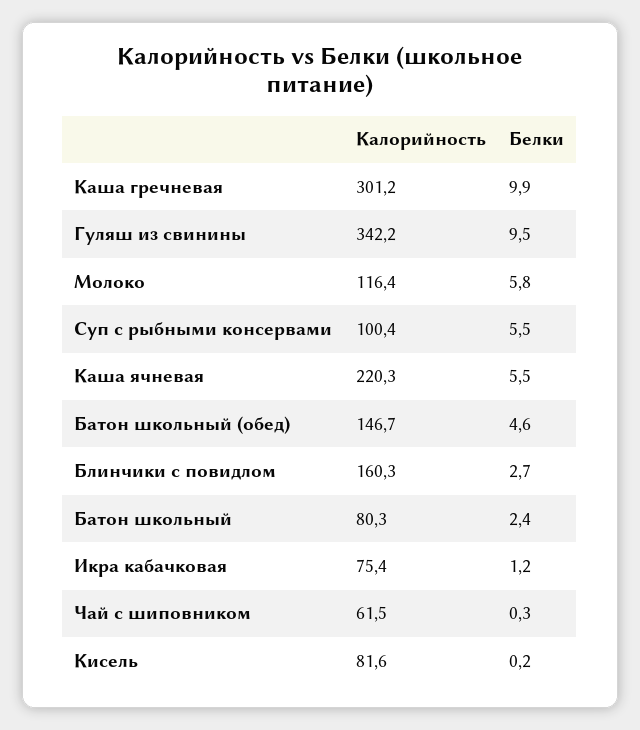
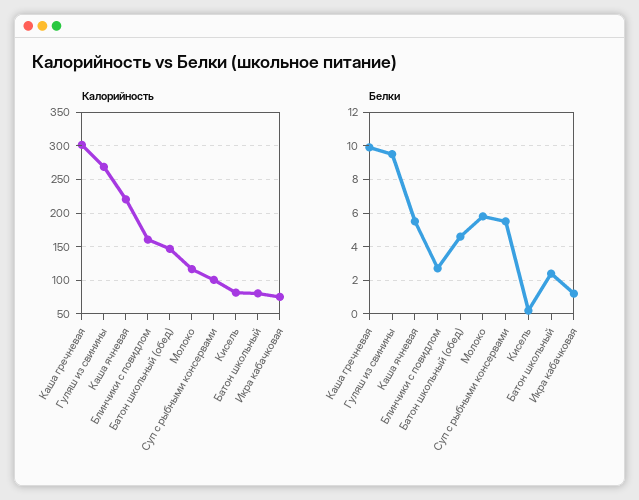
  {
    "Калорийность": {
      "Каша гречневая": 301.2,
-     "Гуляш из свинины": 342.2,
+     "Гуляш из свинины": 270,
      "Молоко": 116.4,
      "Суп с рыбными консервами": 100.4,
      "Каша ячневая": 220.3,
      "Батон школьный (обед)": 146.7,
      "Блинчики с повидлом": 160.3,
      "Батон школьный": 80.3,
      "Икра кабачковая": 75.4,
-     "Чай с шиповником": 61.5,
      "Кисель": 81.6
    },
    "Белки": {
      "Каша гречневая": 9.9,
      "Гуляш из свинины": 9.5,
      "Молоко": 5.8,
      "Суп с рыбными консервами": 5.5,
      "Каша ячневая": 5.5,
      "Батон школьный (обед)": 4.6,
      "Блинчики с повидлом": 2.7,
      "Батон школьный": 2.4,
      "Икра кабачковая": 1.2,
-     "Чай с шиповником": 0.3,
      "Кисель": 0.2
    }
  }

